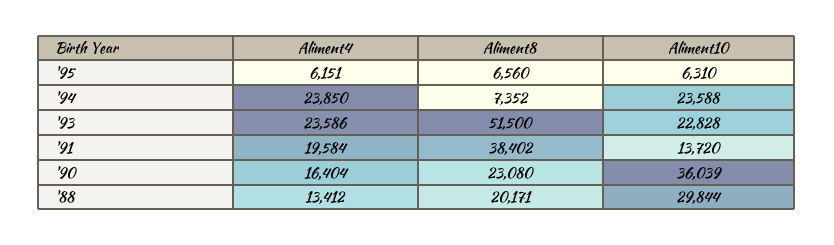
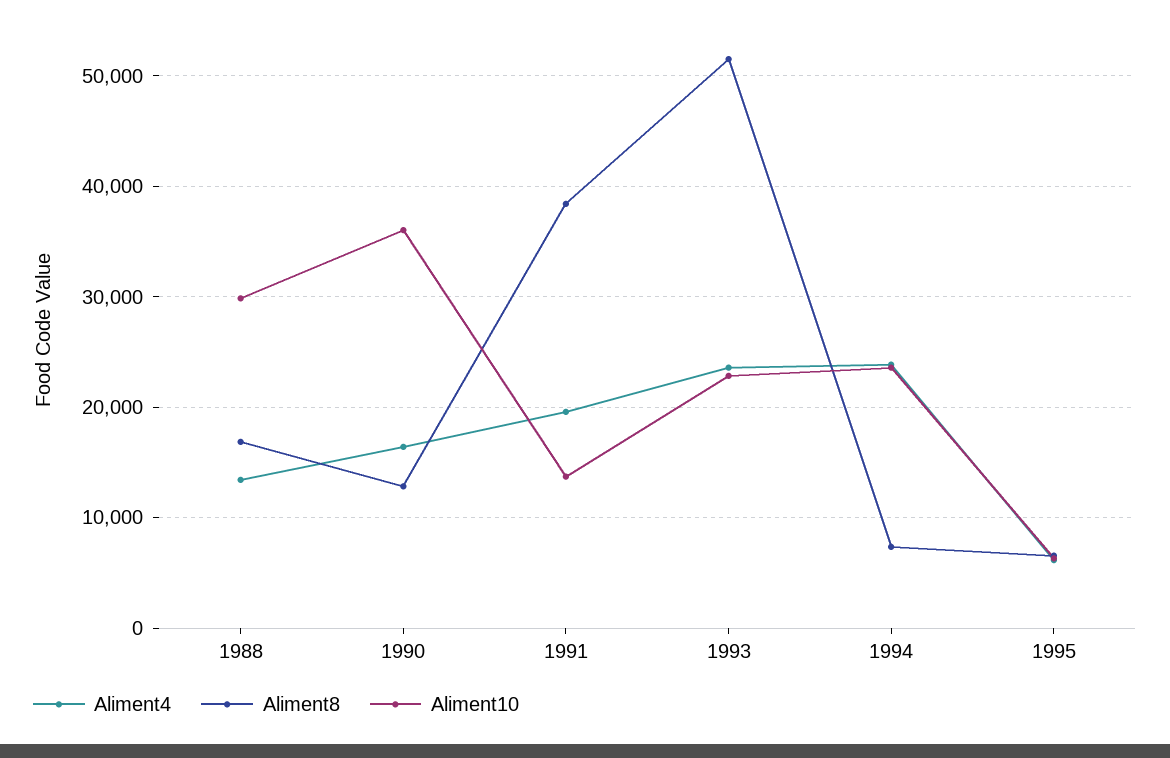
  {
    "Aliment4": {
      "'95": 6151,
      "'94": 23850,
      "'93": 23586,
      "'91": 19584,
      "'90": 16404,
      "'88": 13412
    },
    "Aliment8": {
      "'95": 6560,
      "'94": 7352,
      "'93": 51500,
      "'91": 38402,
-     "'90": 23080,
+     "'90": 13000,
-     "'88": 20171
+     "'88": 17000
    },
    "Aliment10": {
      "'95": 6310,
      "'94": 23588,
      "'93": 22828,
      "'91": 13720,
      "'90": 36039,
      "'88": 29844
    }
  }

